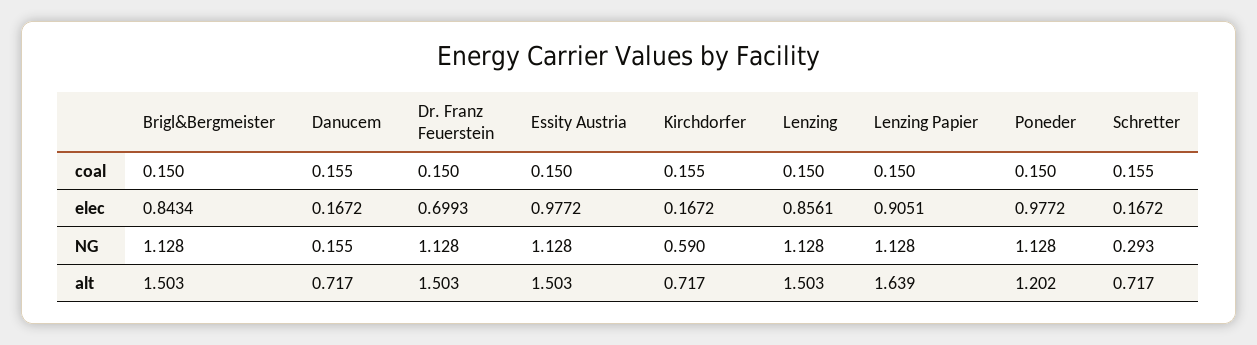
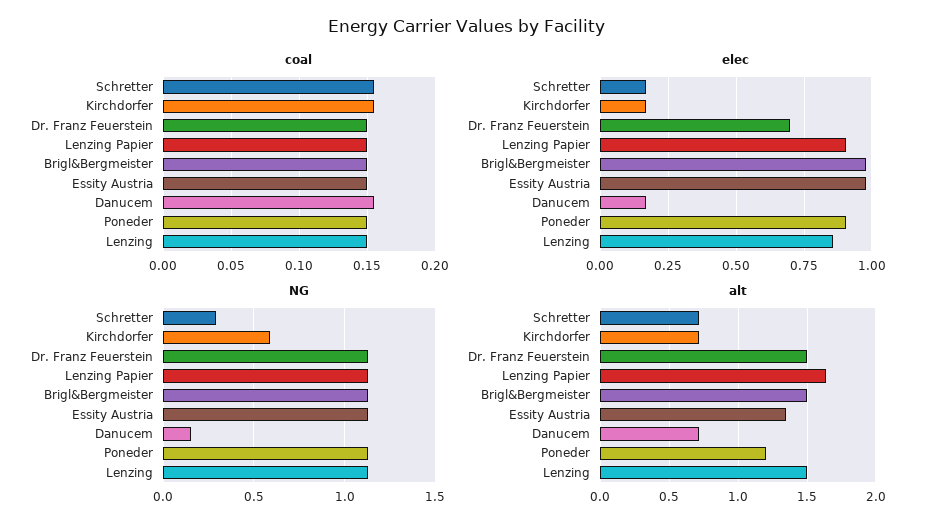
  {
    "coal": {
      "Brigl&Bergmeister": 0.15,
      "Danucem": 0.155,
      "Dr. Franz Feuerstein": 0.15,
      "Essity Austria": 0.15,
      "Kirchdorfer": 0.155,
      "Lenzing": 0.15,
      "Lenzing Papier": 0.15,
      "Poneder": 0.15,
      "Schretter": 0.155
    },
    "elec": {
-     "Brigl&Bergmeister": 0.8434,
+     "Brigl&Bergmeister": 0.975,
      "Danucem": 0.1672,
      "Dr. Franz Feuerstein": 0.6993,
      "Essity Austria": 0.9772,
      "Kirchdorfer": 0.1672,
      "Lenzing": 0.8561,
      "Lenzing Papier": 0.9051,
-     "Poneder": 0.9772,
+     "Poneder": 0.9,
      "Schretter": 0.1672
    },
    "NG": {
      "Brigl&Bergmeister": 1.128,
      "Danucem": 0.155,
      "Dr. Franz Feuerstein": 1.128,
      "Essity Austria": 1.128,
      "Kirchdorfer": 0.59,
      "Lenzing": 1.128,
      "Lenzing Papier": 1.128,
      "Poneder": 1.128,
      "Schretter": 0.293
    },
    "alt": {
      "Brigl&Bergmeister": 1.503,
      "Danucem": 0.717,
      "Dr. Franz Feuerstein": 1.503,
-     "Essity Austria": 1.503,
+     "Essity Austria": 1.35,
      "Kirchdorfer": 0.717,
      "Lenzing": 1.503,
      "Lenzing Papier": 1.639,
      "Poneder": 1.202,
      "Schretter": 0.717
    }
  }

